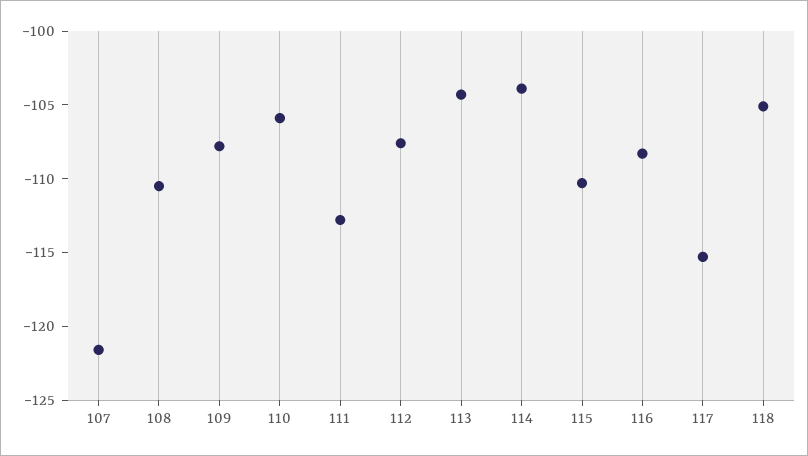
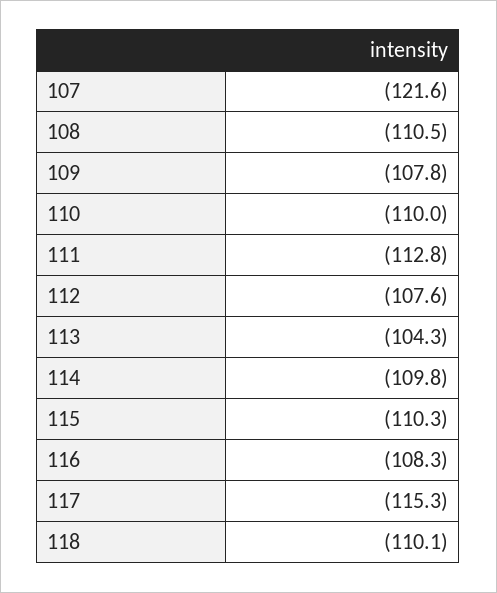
  {
    "107": -121.6,
    "108": -110.5,
    "109": -107.8,
-   "110": -106,
+   "110": -110,
    "111": -112.8,
    "112": -107.6,
    "113": -104.3,
-   "114": -104,
+   "114": -109.8,
    "115": -110.3,
    "116": -108.3,
    "117": -115.3,
-   "118": -105
+   "118": -110.1
  }

